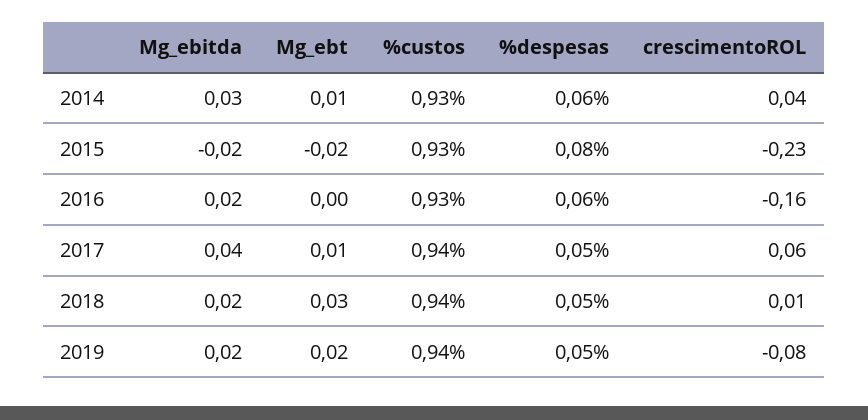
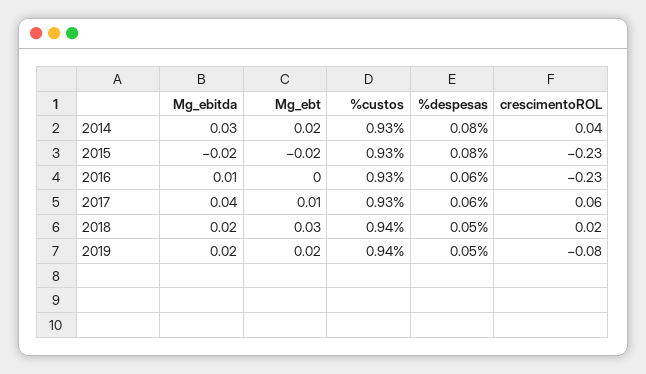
  {
    "Mg_ebitda": {
      "2014": 0.03,
      "2015": -0.02,
-     "2016": 0.02,
+     "2016": 0.01,
      "2017": 0.04,
      "2018": 0.02,
      "2019": 0.02
    },
    "Mg_ebt": {
-     "2014": 0.01,
+     "2014": 0.02,
      "2015": -0.02,
      "2016": 0,
      "2017": 0.01,
      "2018": 0.03,
      "2019": 0.02
    },
    "%custos": {
      "2014": 0.93,
      "2015": 0.93,
      "2016": 0.93,
-     "2017": 0.94,
+     "2017": 0.93,
      "2018": 0.94,
      "2019": 0.94
    },
    "%despesas": {
-     "2014": 0.06,
+     "2014": 0.08,
      "2015": 0.08,
      "2016": 0.06,
-     "2017": 0.05,
+     "2017": 0.06,
      "2018": 0.05,
      "2019": 0.05
    },
    "crescimentoROL": {
      "2014": 0.04,
      "2015": -0.23,
-     "2016": -0.16,
+     "2016": -0.23,
      "2017": 0.06,
-     "2018": 0.01,
+     "2018": 0.02,
      "2019": -0.08
    }
  }

